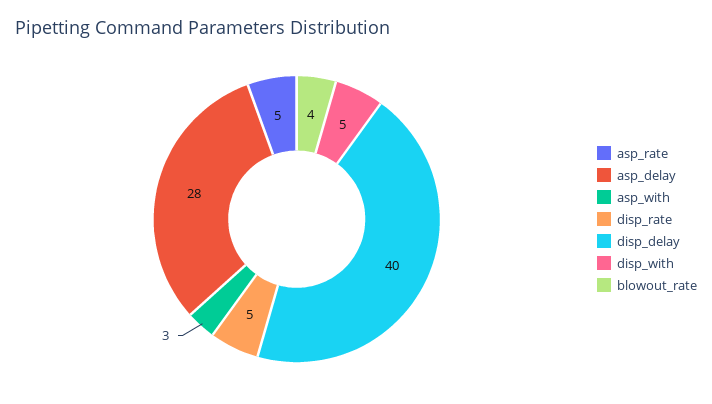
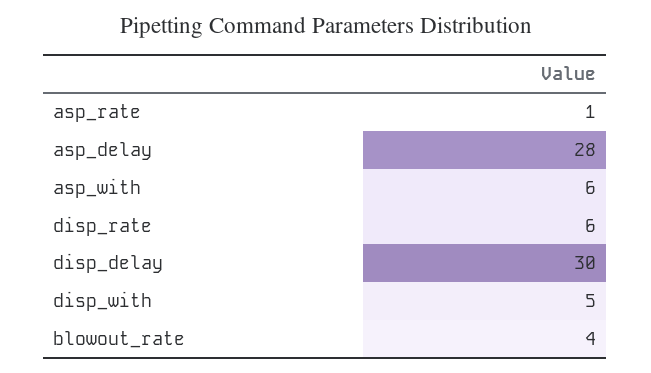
  {
-   "asp_rate": 5,
+   "asp_rate": 1,
    "asp_delay": 28,
-   "asp_with": 3,
+   "asp_with": 6,
-   "disp_rate": 5,
+   "disp_rate": 6,
-   "disp_delay": 40,
+   "disp_delay": 30,
    "disp_with": 5,
    "blowout_rate": 4
  }

